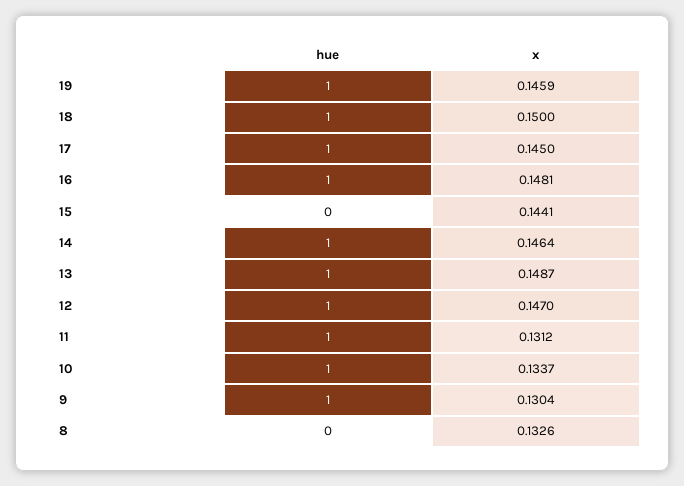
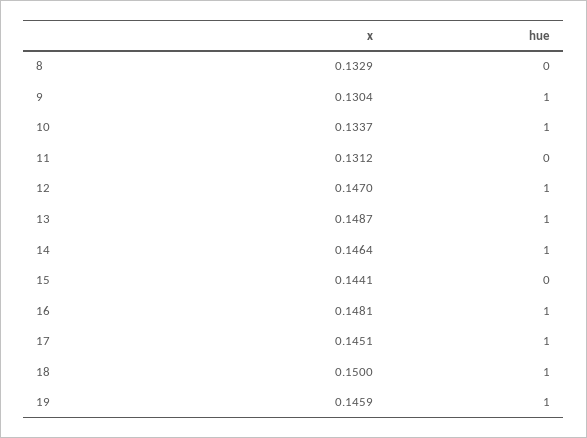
  {
    "hue": {
      "19": 1,
      "18": 1,
      "17": 1,
      "16": 1,
      "15": 0,
      "14": 1,
      "13": 1,
      "12": 1,
-     "11": 1,
+     "11": 0,
      "10": 1,
      "9": 1,
      "8": 0
    },
    "x": {
      "19": 0.1459,
      "18": 0.15,
-     "17": 0.145,
+     "17": 0.1451,
      "16": 0.1481,
      "15": 0.1441,
      "14": 0.1464,
      "13": 0.1487,
      "12": 0.147,
      "11": 0.1312,
      "10": 0.1337,
      "9": 0.1304,
-     "8": 0.1326
+     "8": 0.1329
    }
  }

